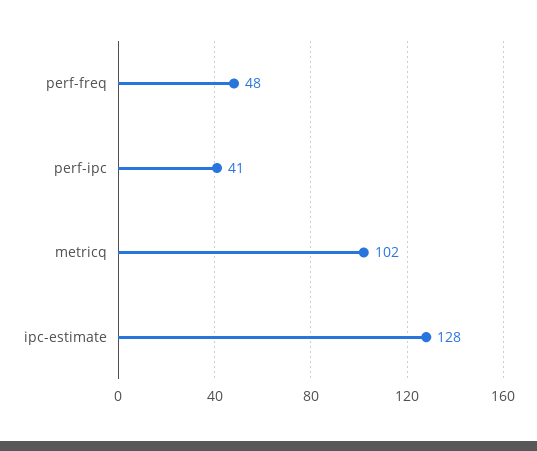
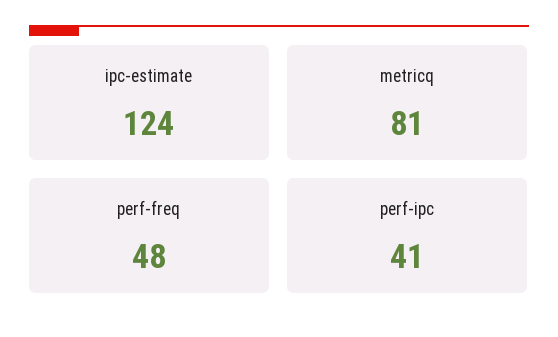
  {
    "perf-freq": 48,
    "perf-ipc": 41,
-   "metricq": 102,
+   "metricq": 81,
-   "ipc-estimate": 128
+   "ipc-estimate": 124
  }

